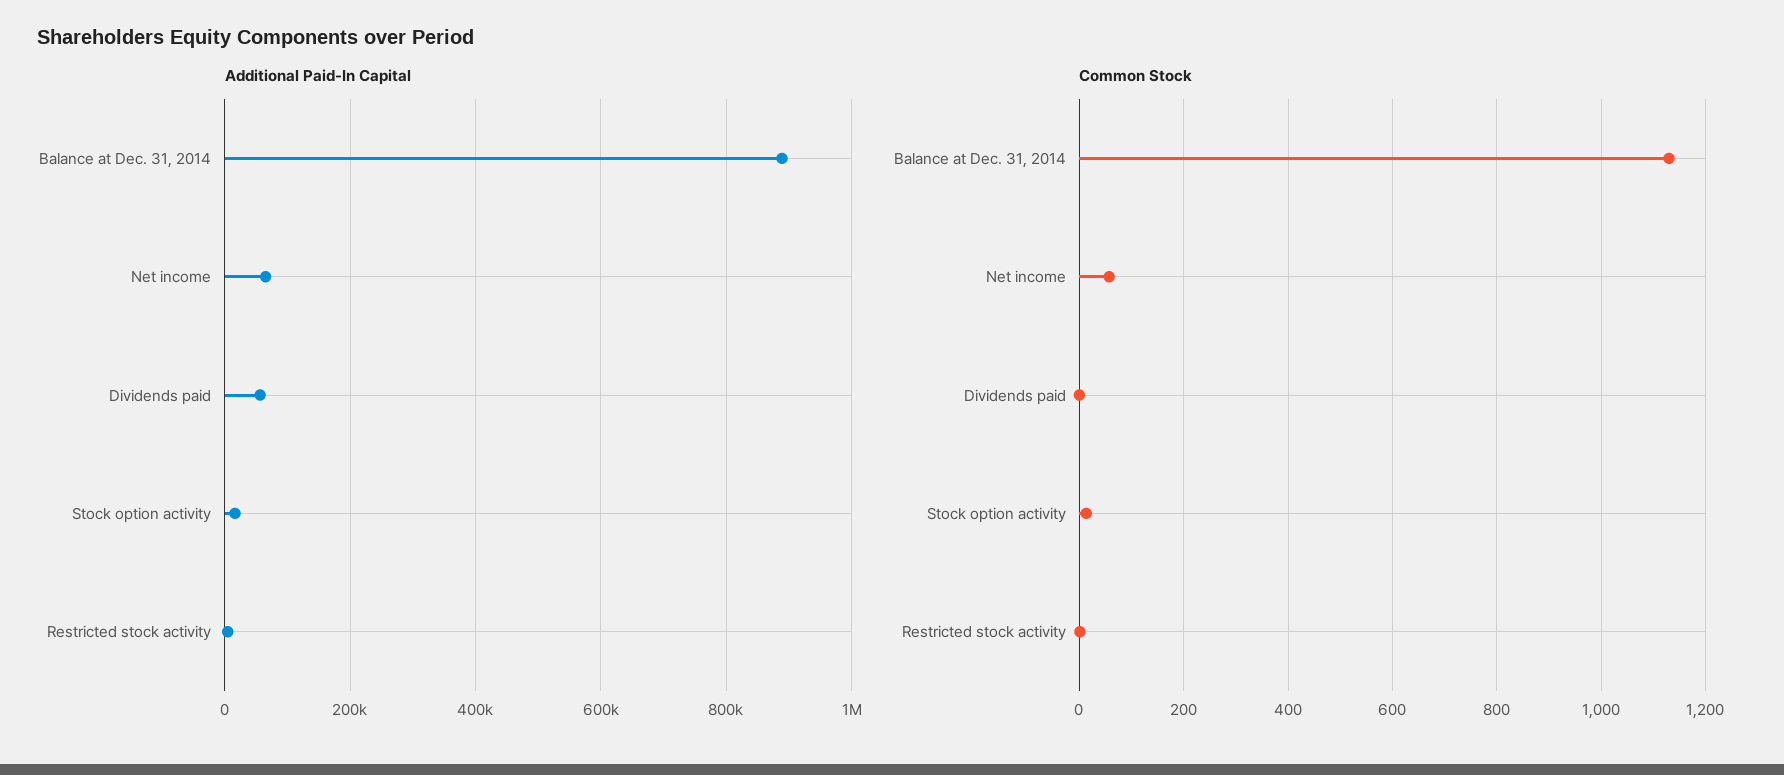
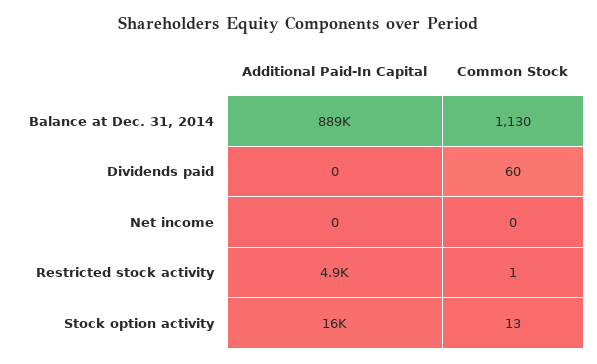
  {
    "Additional Paid-In Capital": {
      "Balance at Dec. 31, 2014": 889000,
-     "Net income": 60000,
+     "Net income": 0,
-     "Dividends paid": 60000,
+     "Dividends paid": 0,
      "Stock option activity": 16000,
      "Restricted stock activity": 4900
    },
    "Common Stock": {
      "Balance at Dec. 31, 2014": 1130,
-     "Net income": 60,
+     "Net income": 0,
-     "Dividends paid": 0,
+     "Dividends paid": 60,
      "Stock option activity": 13,
      "Restricted stock activity": 1
    }
  }

